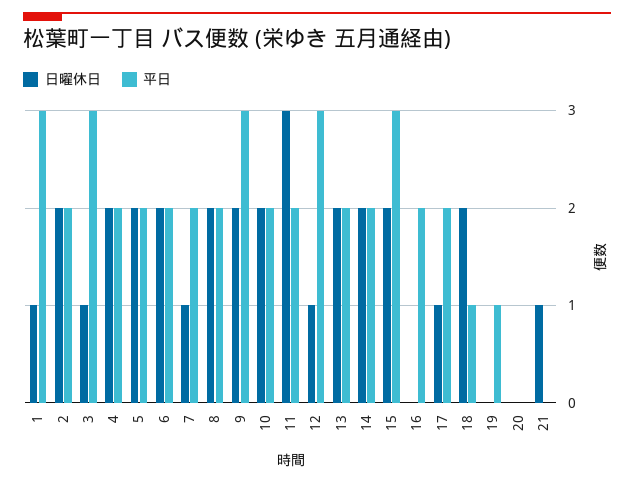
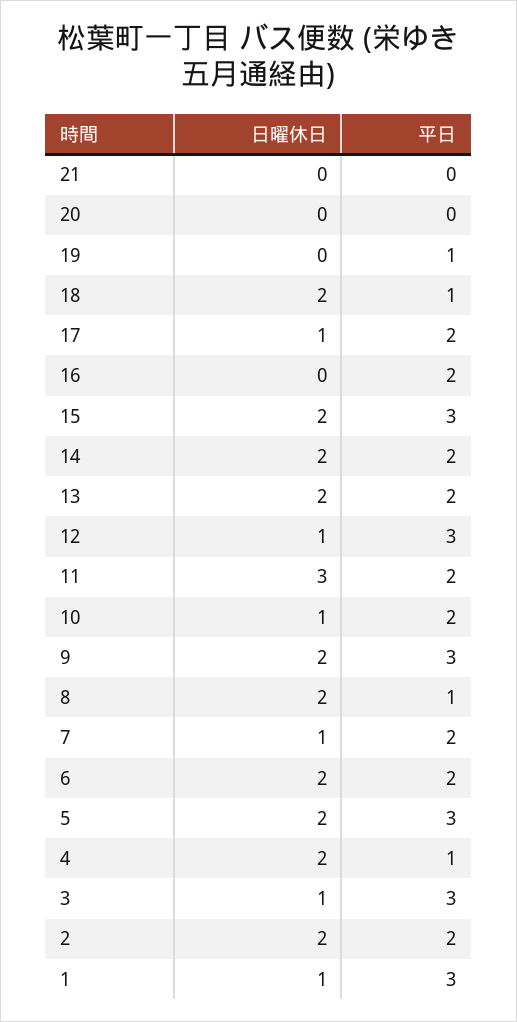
  {
    "日曜休日": {
      "1": 1,
      "2": 2,
      "3": 1,
      "4": 2,
      "5": 2,
      "6": 2,
      "7": 1,
      "8": 2,
      "9": 2,
-     "10": 2,
+     "10": 1,
      "11": 3,
      "12": 1,
      "13": 2,
      "14": 2,
      "15": 2,
      "16": 0,
      "17": 1,
      "18": 2,
      "19": 0,
      "20": 0,
-     "21": 1
+     "21": 0
    },
    "平日": {
      "1": 3,
      "2": 2,
      "3": 3,
-     "4": 2,
+     "4": 1,
-     "5": 2,
+     "5": 3,
      "6": 2,
      "7": 2,
-     "8": 2,
+     "8": 1,
      "9": 3,
      "10": 2,
      "11": 2,
      "12": 3,
      "13": 2,
      "14": 2,
      "15": 3,
      "16": 2,
      "17": 2,
      "18": 1,
      "19": 1,
      "20": 0,
      "21": 0
    }
  }

